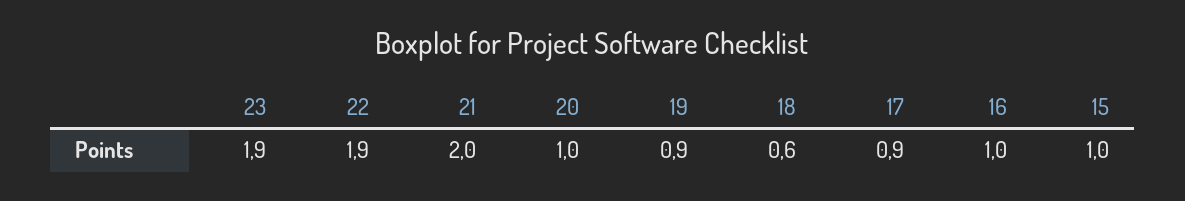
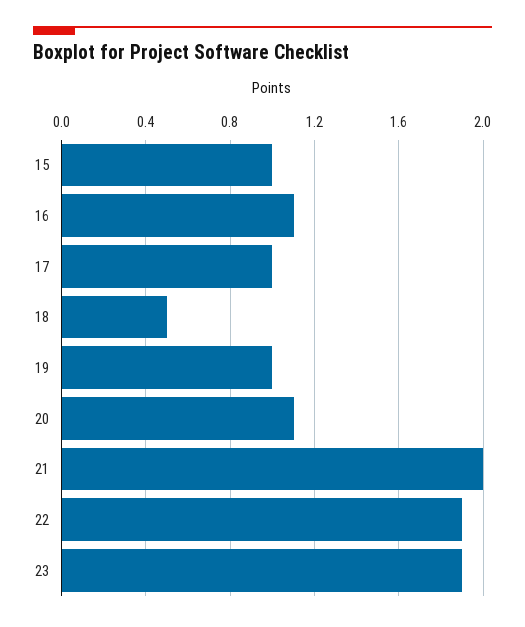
  {
    "23": 1.9,
    "22": 1.9,
    "21": 2,
-   "20": 1,
+   "20": 1.1,
-   "19": 0.9,
+   "19": 1,
-   "18": 0.6,
+   "18": 0.5,
-   "17": 0.9,
+   "17": 1,
-   "16": 1,
+   "16": 1.1,
    "15": 1
  }

